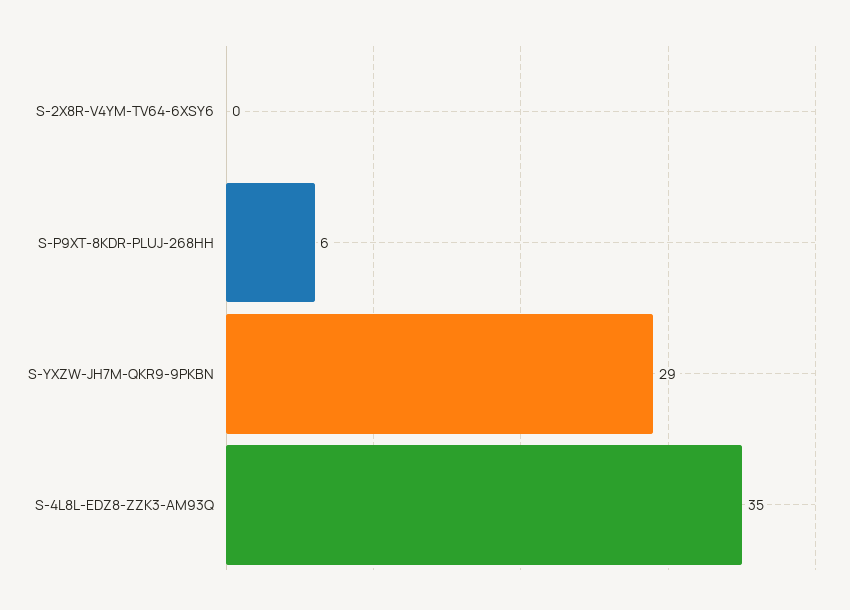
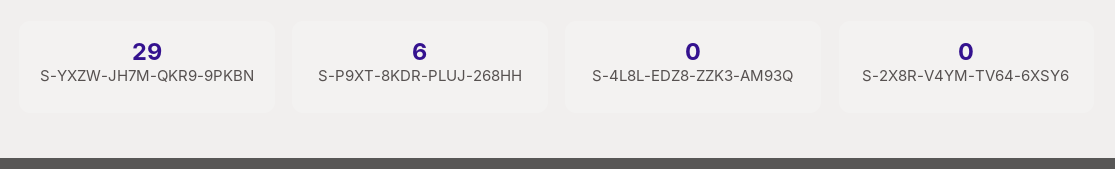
  {
    "S-2X8R-V4YM-TV64-6XSY6": 0,
    "S-P9XT-8KDR-PLUJ-268HH": 6,
    "S-YXZW-JH7M-QKR9-9PKBN": 29,
-   "S-4L8L-EDZ8-ZZK3-AM93Q": 35
+   "S-4L8L-EDZ8-ZZK3-AM93Q": 0
  }

